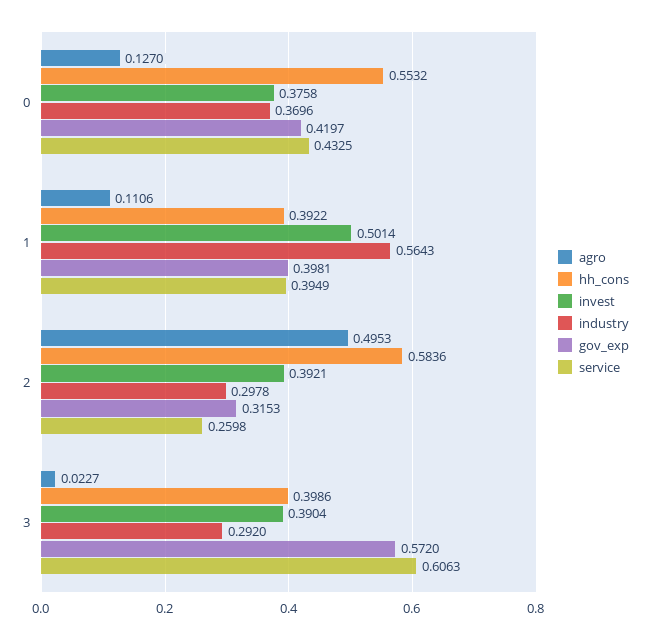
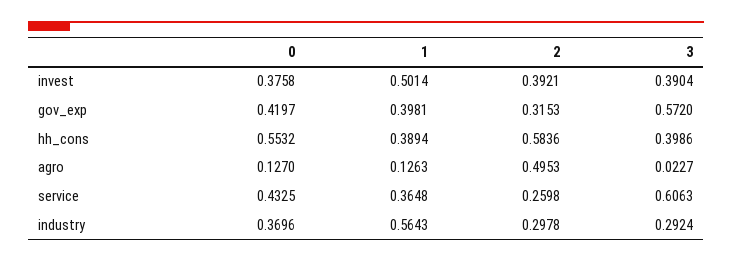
  {
    "agro": {
      "0": 0.127,
-     "1": 0.1106,
+     "1": 0.1263,
      "2": 0.4953,
      "3": 0.0227
    },
    "hh_cons": {
      "0": 0.5532,
-     "1": 0.3922,
+     "1": 0.3894,
      "2": 0.5836,
      "3": 0.3986
    },
    "invest": {
      "0": 0.3758,
      "1": 0.5014,
      "2": 0.3921,
      "3": 0.3904
    },
    "industry": {
      "0": 0.3696,
      "1": 0.5643,
      "2": 0.2978,
-     "3": 0.292
+     "3": 0.2924
    },
    "gov_exp": {
      "0": 0.4197,
      "1": 0.3981,
      "2": 0.3153,
      "3": 0.572
    },
    "service": {
      "0": 0.4325,
-     "1": 0.3949,
+     "1": 0.3648,
      "2": 0.2598,
      "3": 0.6063
    }
  }

